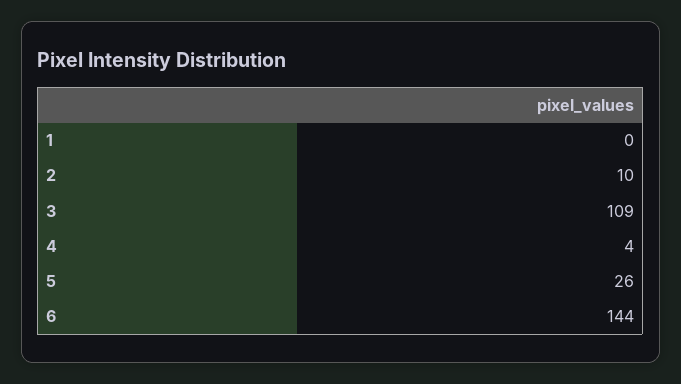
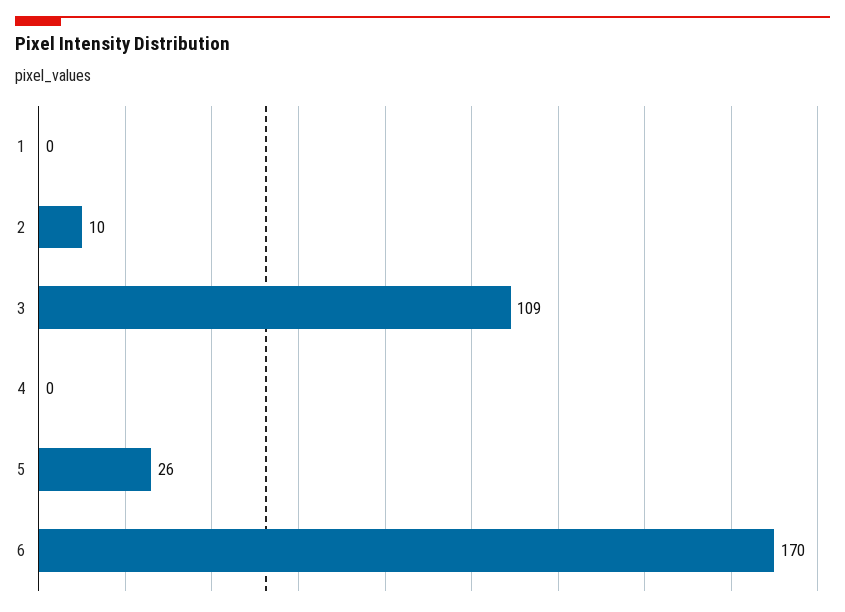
  {
    "1": 0,
    "2": 10,
    "3": 109,
-   "4": 4,
+   "4": 0,
    "5": 26,
-   "6": 144
+   "6": 170
  }

